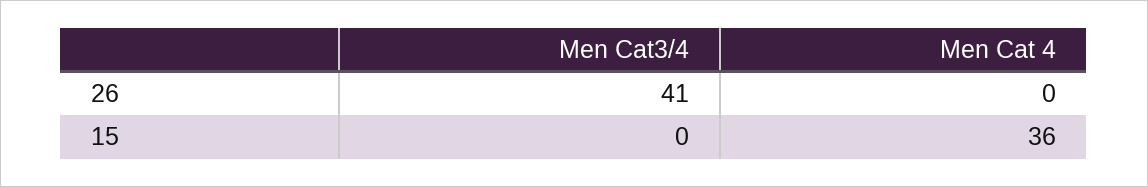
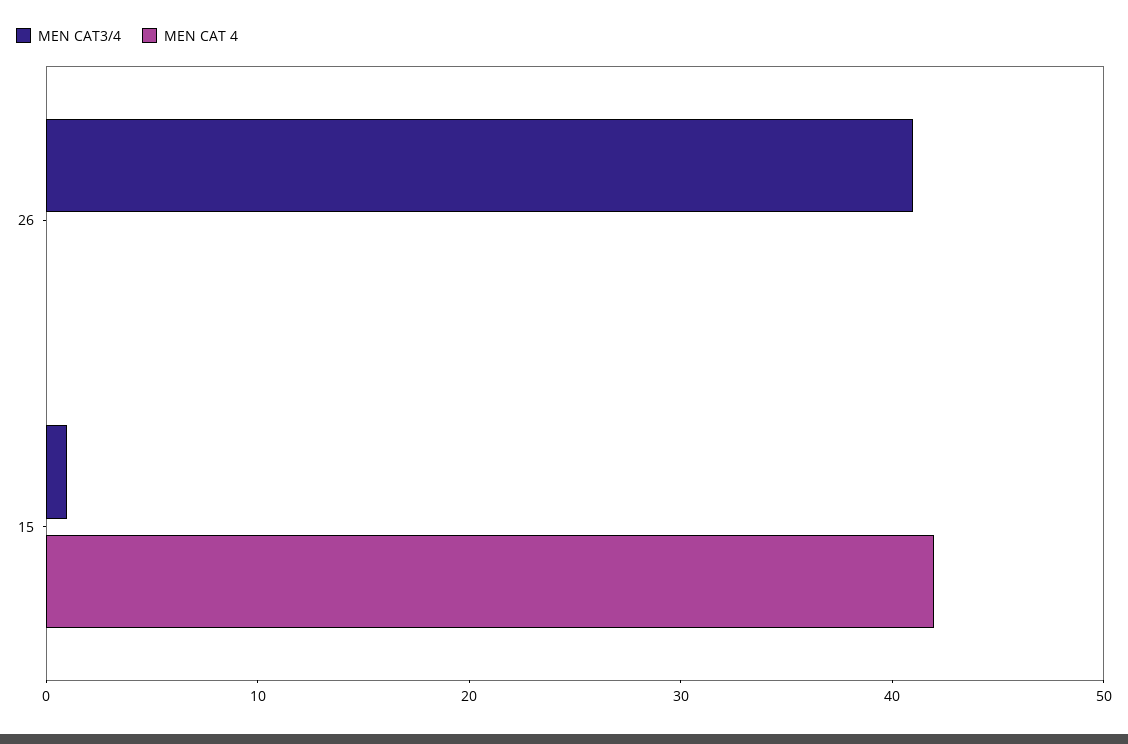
  {
    "Men Cat3/4": {
      "26": 41,
-     "15": 0
+     "15": 1
    },
    "Men Cat 4": {
      "26": 0,
-     "15": 36
+     "15": 42
    }
  }

